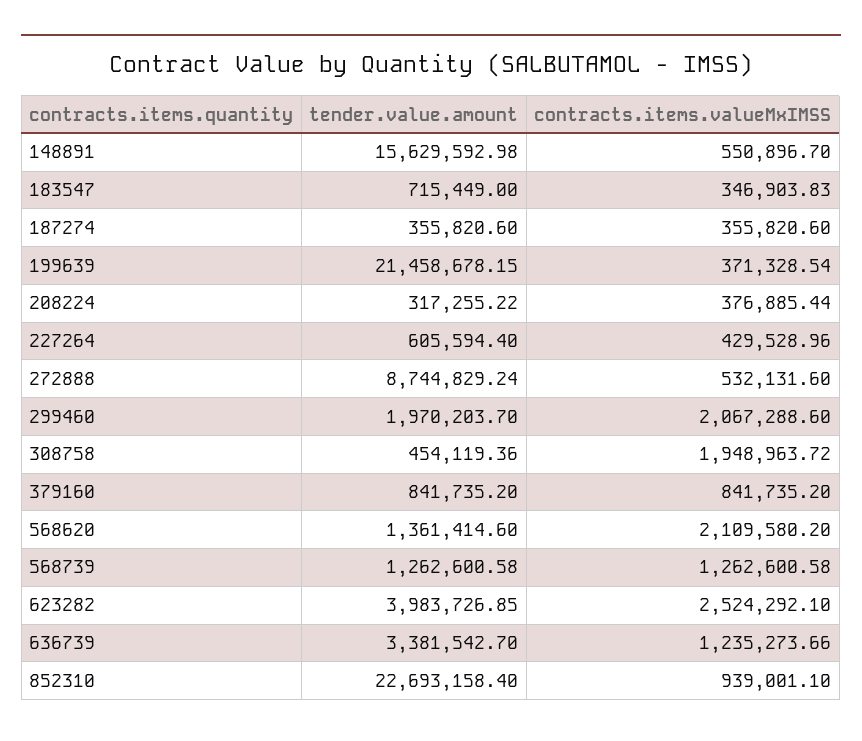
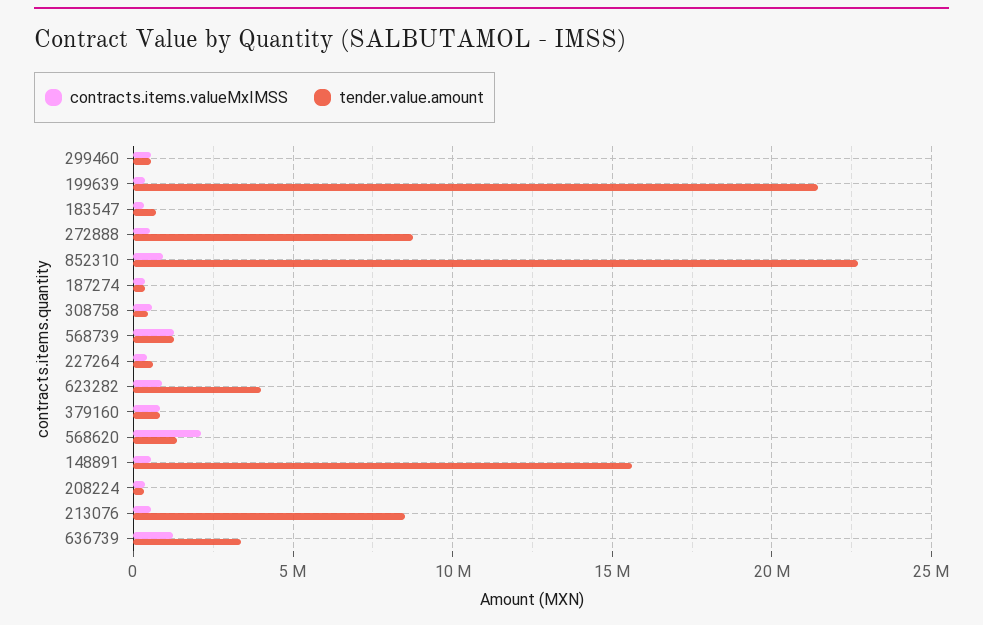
  {
    "tender.value.amount": {
      "148891": 15629592.98,
      "183547": 715449,
      "187274": 355820.6,
      "199639": 21458678.15,
      "208224": 317255.22,
      "227264": 605594.4,
      "272888": 8744829.24,
-     "299460": 1970203.7,
+     "299460": 500000,
      "308758": 454119.36,
      "379160": 841735.2,
      "568620": 1361414.6,
      "568739": 1262600.58,
      "623282": 3983726.85,
      "636739": 3381542.7,
-     "852310": 22693158.4
+     "852310": 22693158.4,
+     "213076": 8500000
    },
    "contracts.items.valueMxIMSS": {
      "148891": 550896.7,
      "183547": 346903.83,
      "187274": 355820.6,
      "199639": 371328.54,
      "208224": 376885.44,
      "227264": 429528.96,
      "272888": 532131.6,
-     "299460": 2067288.6,
+     "299460": 500000,
-     "308758": 1948963.72,
+     "308758": 500000,
      "379160": 841735.2,
      "568620": 2109580.2,
      "568739": 1262600.58,
-     "623282": 2524292.1,
+     "623282": 1000000,
      "636739": 1235273.66,
-     "852310": 939001.1
+     "852310": 939001.1,
+     "213076": 500000
    }
  }

